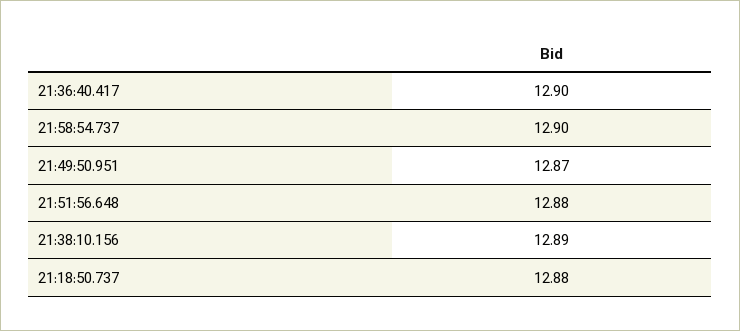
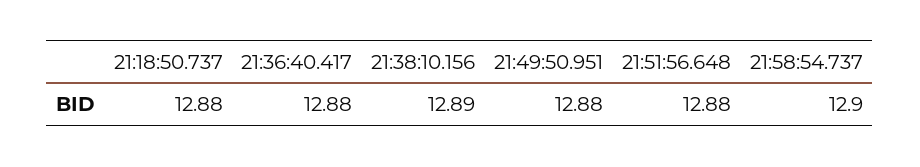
  {
-   "21:36:40.417": 12.9,
+   "21:36:40.417": 12.88,
    "21:58:54.737": 12.9,
-   "21:49:50.951": 12.87,
+   "21:49:50.951": 12.88,
    "21:51:56.648": 12.88,
    "21:38:10.156": 12.89,
    "21:18:50.737": 12.88
  }

